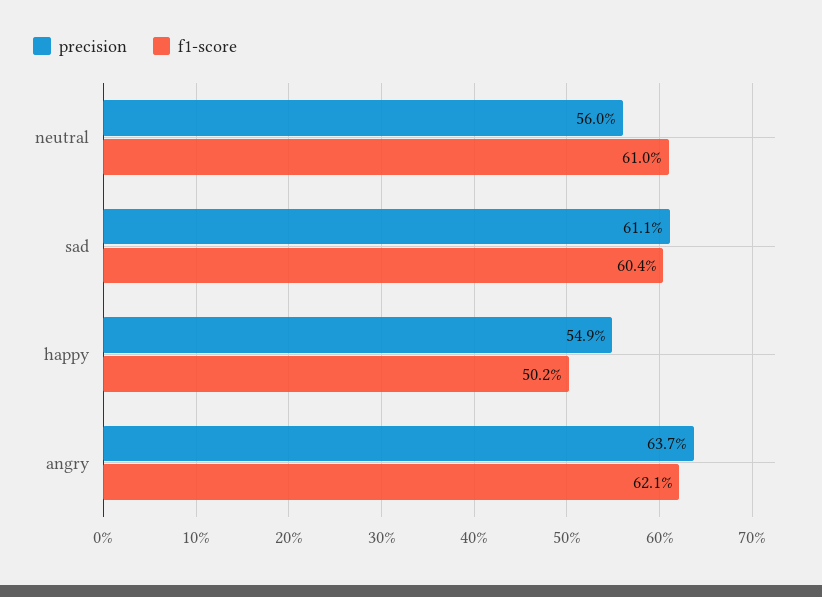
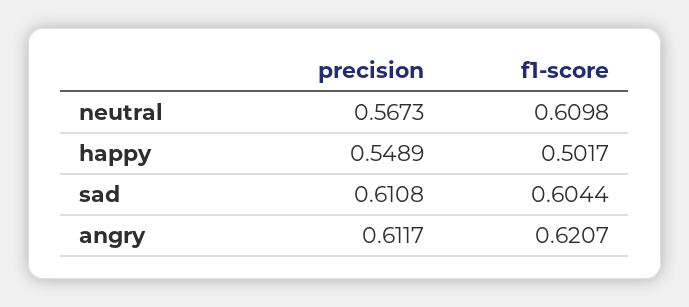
  {
    "precision": {
-     "neutral": 0.56,
+     "neutral": 0.5673,
      "sad": 0.6108,
      "happy": 0.5489,
-     "angry": 0.637
+     "angry": 0.6117
    },
    "f1-score": {
      "neutral": 0.6098,
      "sad": 0.6044,
      "happy": 0.5017,
      "angry": 0.6207
    }
  }

